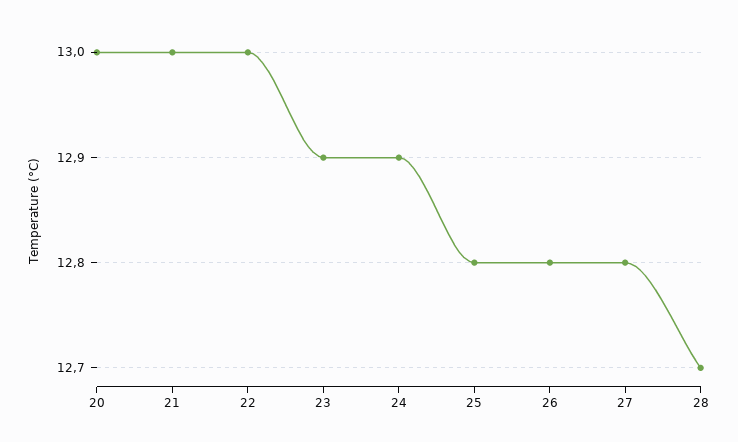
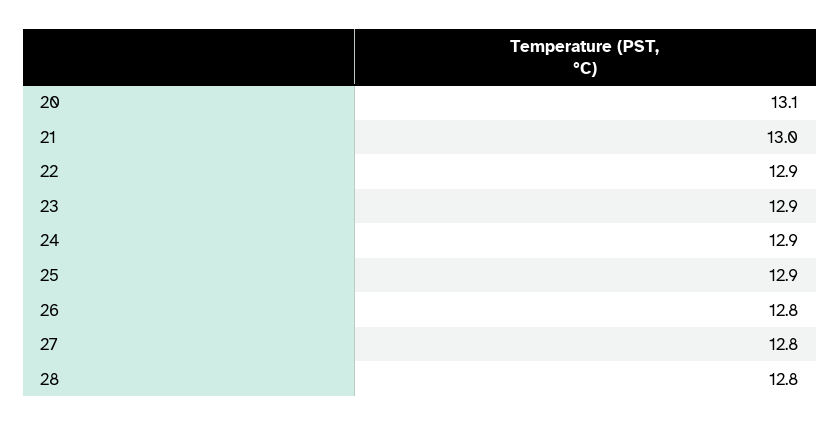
  {
-   "20": 13,
+   "20": 13.1,
    "21": 13,
-   "22": 13,
+   "22": 12.9,
    "23": 12.9,
    "24": 12.9,
-   "25": 12.8,
+   "25": 12.9,
    "26": 12.8,
    "27": 12.8,
-   "28": 12.7
+   "28": 12.8
  }

